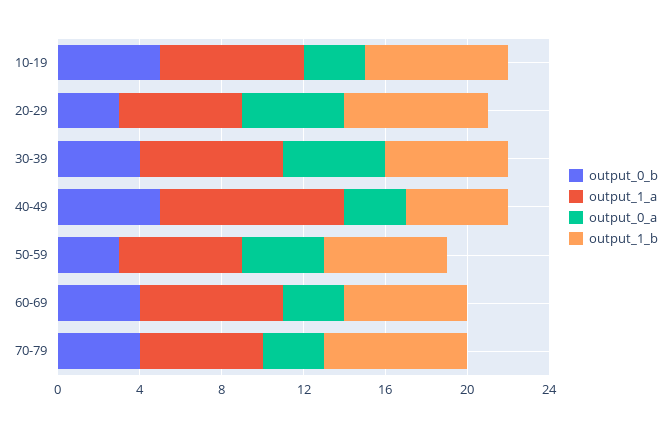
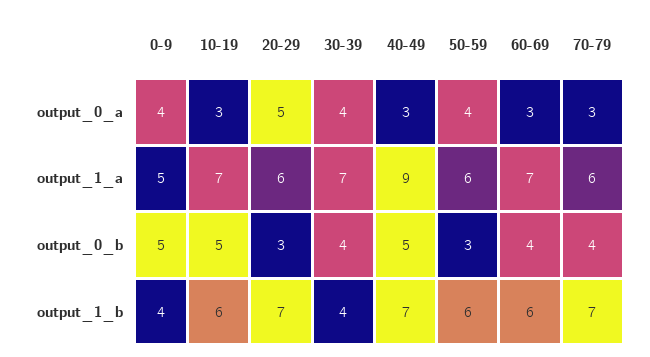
  {
    "output_0_b": {
      "10-19": 5,
      "20-29": 3,
      "30-39": 4,
      "40-49": 5,
      "50-59": 3,
      "60-69": 4,
-     "70-79": 4
+     "70-79": 4,
+     "0-9": 5
    },
    "output_1_a": {
      "10-19": 7,
      "20-29": 6,
      "30-39": 7,
      "40-49": 9,
      "50-59": 6,
      "60-69": 7,
-     "70-79": 6
+     "70-79": 6,
+     "0-9": 5
    },
    "output_0_a": {
      "10-19": 3,
      "20-29": 5,
-     "30-39": 5,
+     "30-39": 4,
      "40-49": 3,
      "50-59": 4,
      "60-69": 3,
-     "70-79": 3
+     "70-79": 3,
+     "0-9": 4
    },
    "output_1_b": {
-     "10-19": 7,
+     "10-19": 6,
      "20-29": 7,
-     "30-39": 6,
+     "30-39": 4,
-     "40-49": 5,
+     "40-49": 7,
      "50-59": 6,
      "60-69": 6,
-     "70-79": 7
+     "70-79": 7,
+     "0-9": 4
    }
  }

